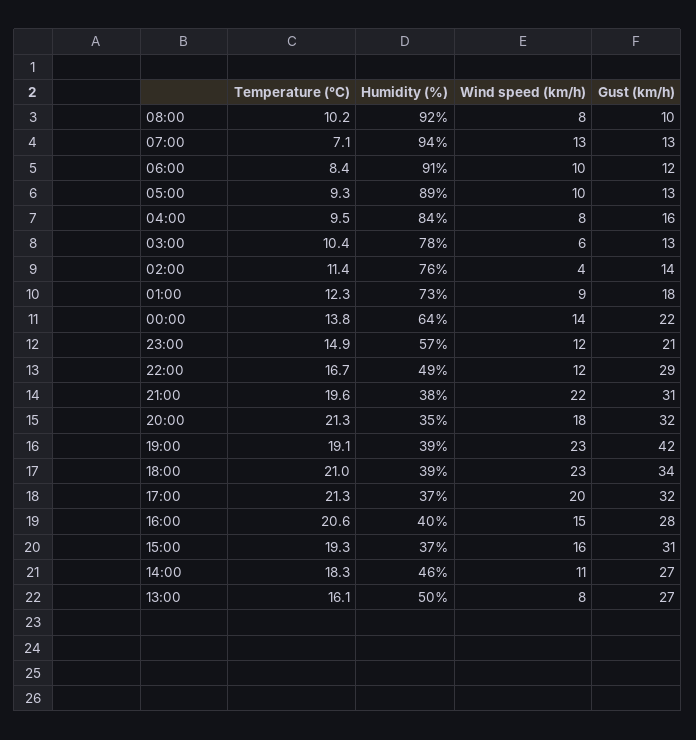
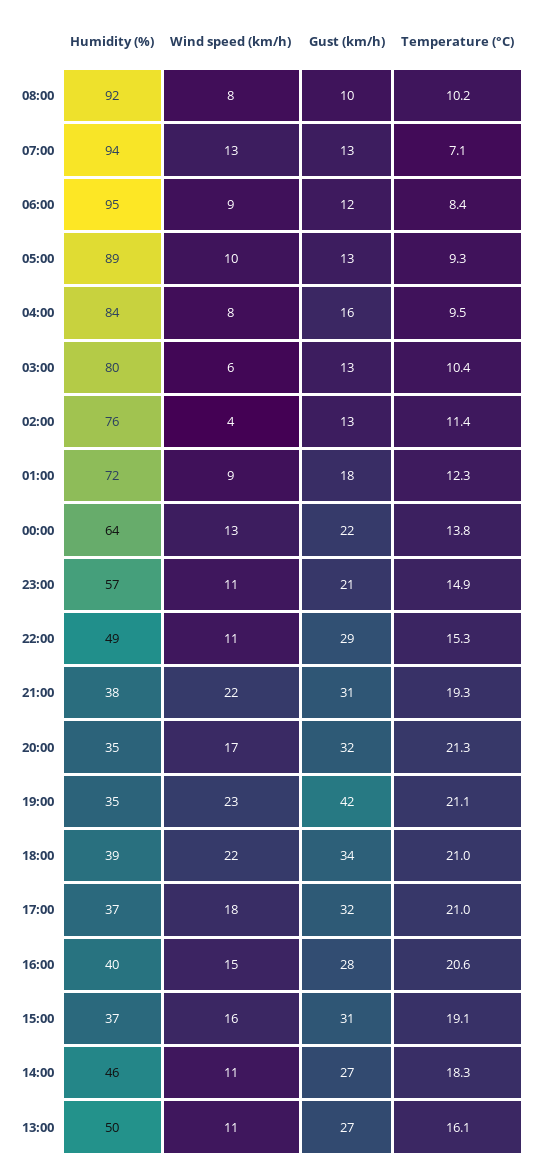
  {
    "Temperature (°C)": {
      "08:00": 10.2,
      "07:00": 7.1,
      "06:00": 8.4,
      "05:00": 9.3,
      "04:00": 9.5,
      "03:00": 10.4,
      "02:00": 11.4,
      "01:00": 12.3,
      "00:00": 13.8,
      "23:00": 14.9,
-     "22:00": 16.7,
+     "22:00": 15.3,
-     "21:00": 19.6,
+     "21:00": 19.3,
      "20:00": 21.3,
-     "19:00": 19.1,
+     "19:00": 21.1,
      "18:00": 21,
-     "17:00": 21.3,
+     "17:00": 21,
      "16:00": 20.6,
-     "15:00": 19.3,
+     "15:00": 19.1,
      "14:00": 18.3,
      "13:00": 16.1
    },
    "Humidity (%)": {
      "08:00": 92,
      "07:00": 94,
-     "06:00": 91,
+     "06:00": 95,
      "05:00": 89,
      "04:00": 84,
-     "03:00": 78,
+     "03:00": 80,
      "02:00": 76,
-     "01:00": 73,
+     "01:00": 72,
      "00:00": 64,
      "23:00": 57,
      "22:00": 49,
      "21:00": 38,
      "20:00": 35,
-     "19:00": 39,
+     "19:00": 35,
      "18:00": 39,
      "17:00": 37,
      "16:00": 40,
      "15:00": 37,
      "14:00": 46,
      "13:00": 50
    },
    "Wind speed (km/h)": {
      "08:00": 8,
      "07:00": 13,
-     "06:00": 10,
+     "06:00": 9,
      "05:00": 10,
      "04:00": 8,
      "03:00": 6,
      "02:00": 4,
      "01:00": 9,
-     "00:00": 14,
+     "00:00": 13,
-     "23:00": 12,
+     "23:00": 11,
-     "22:00": 12,
+     "22:00": 11,
      "21:00": 22,
-     "20:00": 18,
+     "20:00": 17,
      "19:00": 23,
-     "18:00": 23,
+     "18:00": 22,
-     "17:00": 20,
+     "17:00": 18,
      "16:00": 15,
      "15:00": 16,
      "14:00": 11,
-     "13:00": 8
+     "13:00": 11
    },
    "Gust (km/h)": {
      "08:00": 10,
      "07:00": 13,
      "06:00": 12,
      "05:00": 13,
      "04:00": 16,
      "03:00": 13,
-     "02:00": 14,
+     "02:00": 13,
      "01:00": 18,
      "00:00": 22,
      "23:00": 21,
      "22:00": 29,
      "21:00": 31,
      "20:00": 32,
      "19:00": 42,
      "18:00": 34,
      "17:00": 32,
      "16:00": 28,
      "15:00": 31,
      "14:00": 27,
      "13:00": 27
    }
  }

